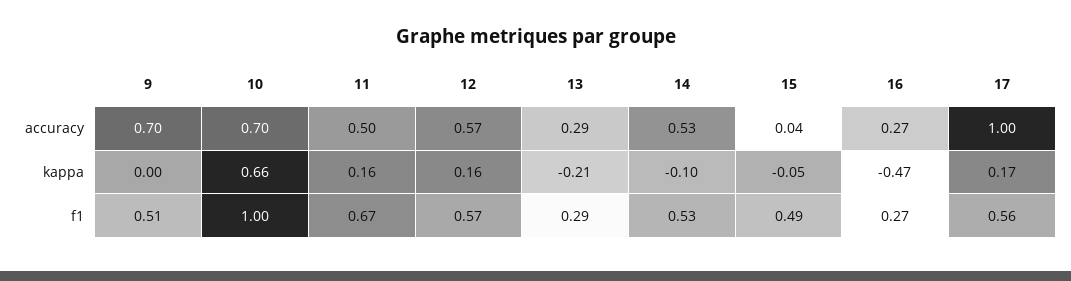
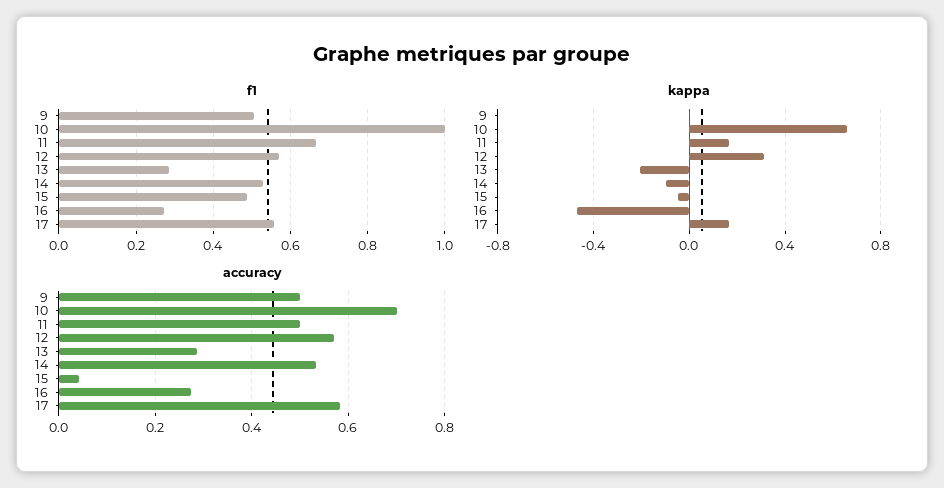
  {
    "accuracy": {
-     "9": 0.7,
+     "9": 0.5,
      "10": 0.7,
      "11": 0.5,
      "12": 0.57,
      "13": 0.29,
      "14": 0.53,
      "15": 0.04,
      "16": 0.27,
-     "17": 1
+     "17": 0.58
    },
    "kappa": {
      "9": 0,
      "10": 0.66,
      "11": 0.16,
-     "12": 0.16,
+     "12": 0.3,
      "13": -0.21,
      "14": -0.1,
      "15": -0.05,
      "16": -0.47,
      "17": 0.17
    },
    "f1": {
      "9": 0.51,
      "10": 1,
      "11": 0.67,
      "12": 0.57,
      "13": 0.29,
      "14": 0.53,
      "15": 0.49,
      "16": 0.27,
      "17": 0.56
    }
  }

